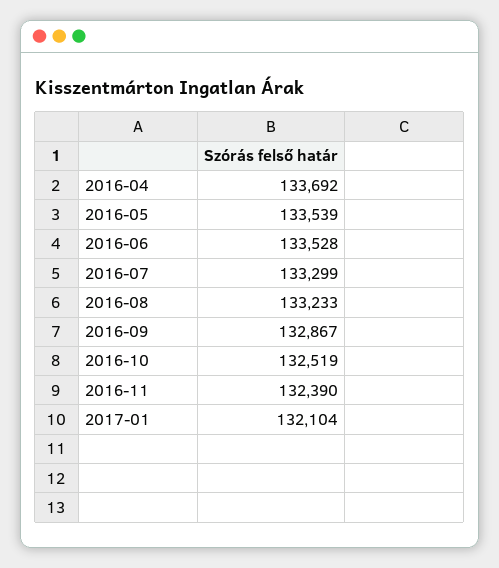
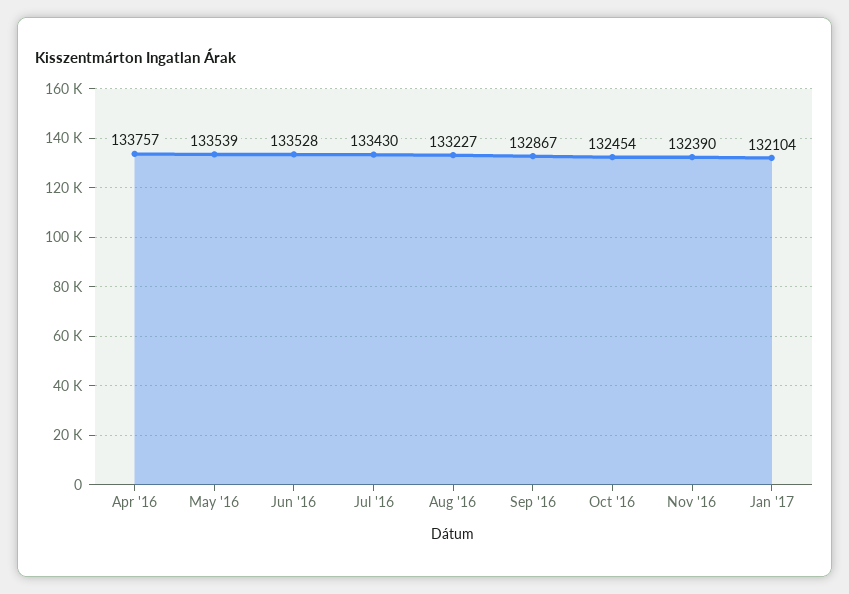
  {
-   "2016-04": 133692,
+   "2016-04": 133757,
    "2016-05": 133539,
    "2016-06": 133528,
-   "2016-07": 133299,
+   "2016-07": 133430,
-   "2016-08": 133233,
+   "2016-08": 133227,
    "2016-09": 132867,
-   "2016-10": 132519,
+   "2016-10": 132454,
    "2016-11": 132390,
    "2017-01": 132104
  }

